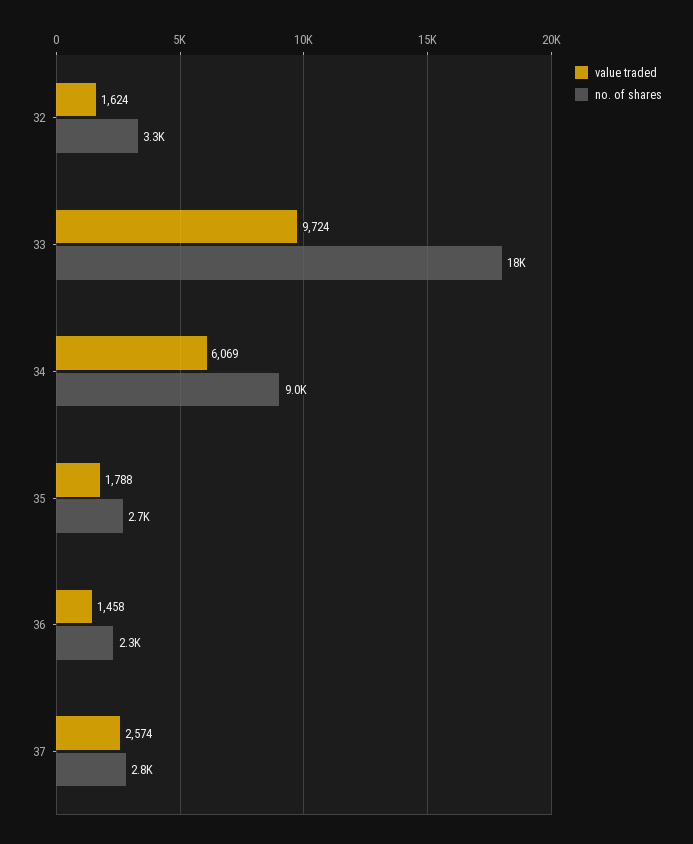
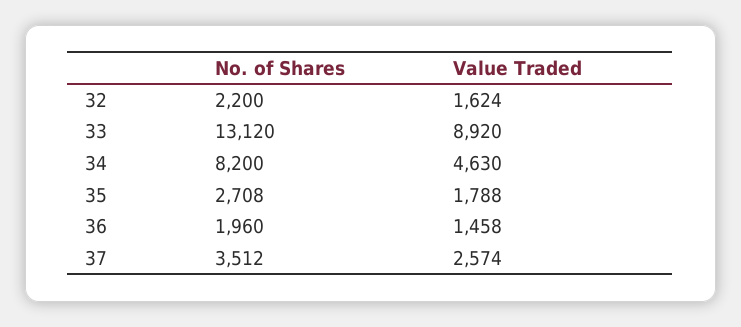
  {
    "value traded": {
      "32": 1624,
-     "33": 9724,
+     "33": 8920,
-     "34": 6069,
+     "34": 4630,
      "35": 1788,
      "36": 1458,
      "37": 2574
    },
    "no. of shares": {
-     "32": 3300,
+     "32": 2200,
-     "33": 18000,
+     "33": 13120,
-     "34": 9000,
+     "34": 8200,
      "35": 2708,
-     "36": 2300,
+     "36": 1960,
-     "37": 2800
+     "37": 3512
    }
  }

